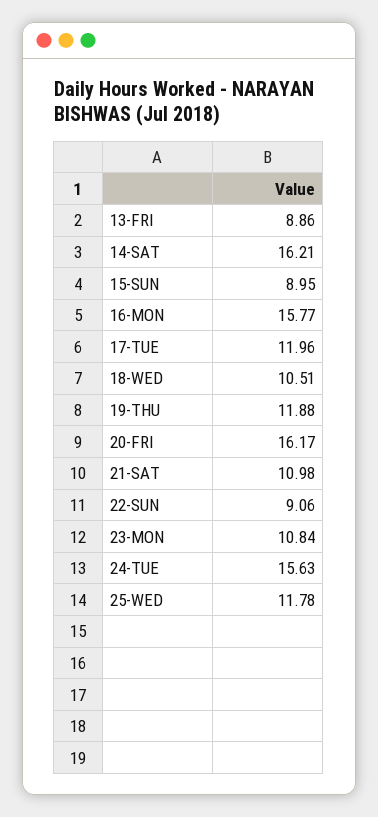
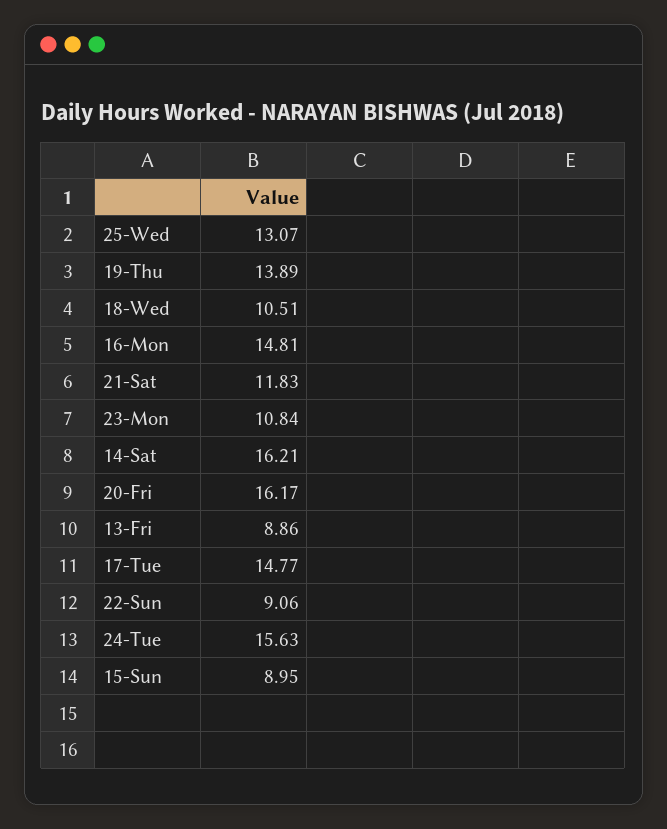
  {
    "13-FRI": 8.86,
    "14-SAT": 16.21,
    "15-SUN": 8.95,
-   "16-MON": 15.77,
+   "16-MON": 14.81,
-   "17-TUE": 11.96,
+   "17-TUE": 14.77,
    "18-WED": 10.51,
-   "19-THU": 11.88,
+   "19-THU": 13.89,
    "20-FRI": 16.17,
-   "21-SAT": 10.98,
+   "21-SAT": 11.83,
    "22-SUN": 9.06,
    "23-MON": 10.84,
    "24-TUE": 15.63,
-   "25-WED": 11.78
+   "25-WED": 13.07
  }

